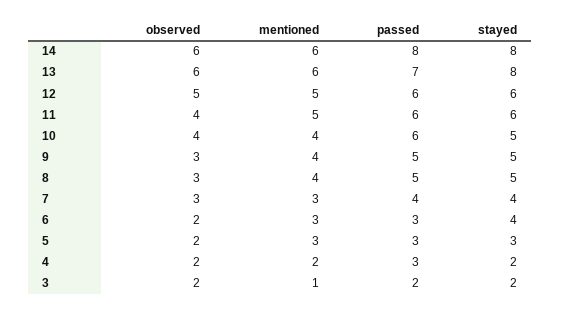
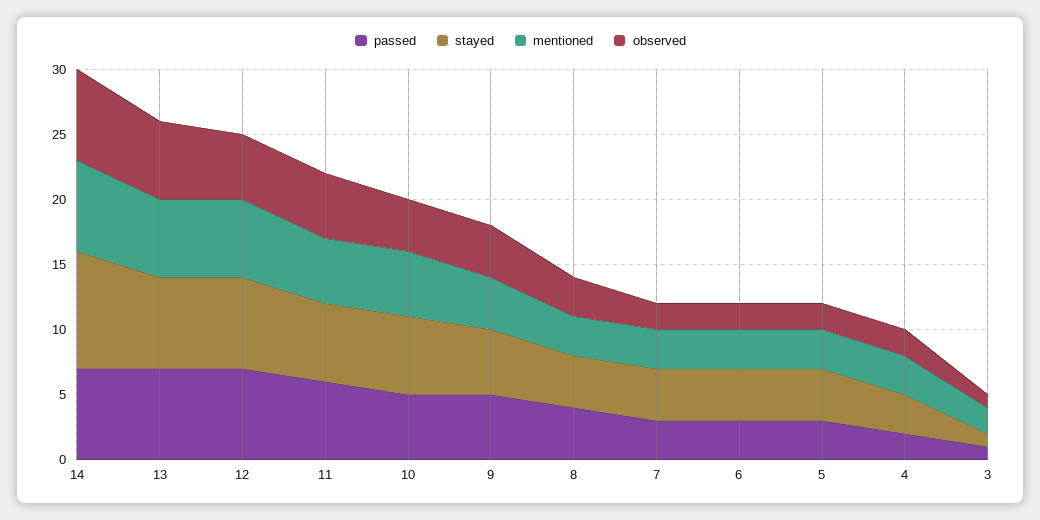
  {
    "observed": {
-     "14": 6,
+     "14": 7,
      "13": 6,
      "12": 5,
-     "11": 4,
+     "11": 5,
      "10": 4,
-     "9": 3,
+     "9": 4,
      "8": 3,
-     "7": 3,
+     "7": 2,
      "6": 2,
      "5": 2,
      "4": 2,
-     "3": 2
+     "3": 1
    },
    "mentioned": {
-     "14": 6,
+     "14": 7,
      "13": 6,
-     "12": 5,
+     "12": 6,
      "11": 5,
-     "10": 4,
+     "10": 5,
      "9": 4,
-     "8": 4,
+     "8": 3,
      "7": 3,
      "6": 3,
      "5": 3,
-     "4": 2,
+     "4": 3,
-     "3": 1
+     "3": 2
    },
    "passed": {
-     "14": 8,
+     "14": 7,
      "13": 7,
-     "12": 6,
+     "12": 7,
      "11": 6,
-     "10": 6,
+     "10": 5,
      "9": 5,
-     "8": 5,
+     "8": 4,
-     "7": 4,
+     "7": 3,
      "6": 3,
      "5": 3,
-     "4": 3,
+     "4": 2,
-     "3": 2
+     "3": 1
    },
    "stayed": {
-     "14": 8,
+     "14": 9,
-     "13": 8,
+     "13": 7,
-     "12": 6,
+     "12": 7,
      "11": 6,
-     "10": 5,
+     "10": 6,
      "9": 5,
-     "8": 5,
+     "8": 4,
      "7": 4,
      "6": 4,
-     "5": 3,
+     "5": 4,
-     "4": 2,
+     "4": 3,
-     "3": 2
+     "3": 1
    }
  }

